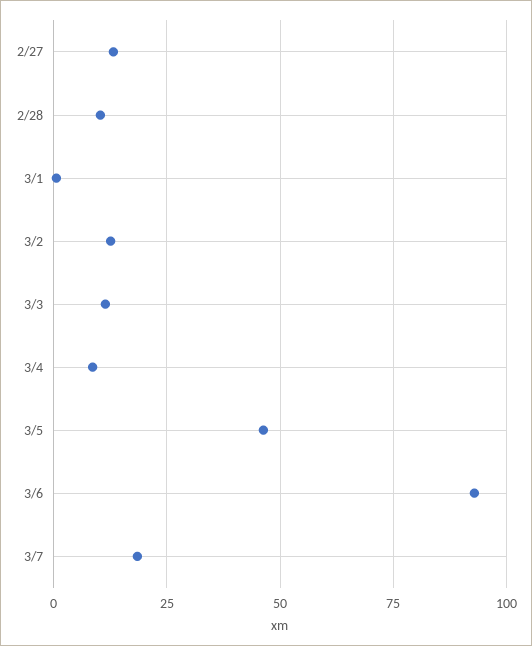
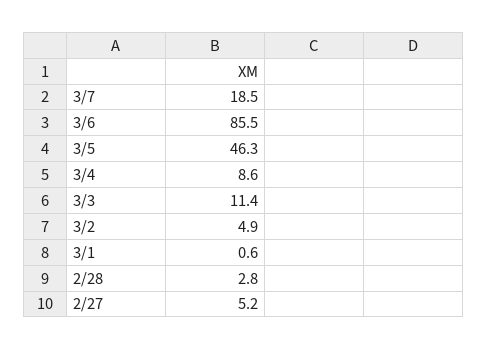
  {
-   "2/27": 12.5,
+   "2/27": 5.2,
-   "2/28": 10,
+   "2/28": 2.8,
    "3/1": 0.6,
-   "3/2": 12.5,
+   "3/2": 4.9,
    "3/3": 11.4,
    "3/4": 8.6,
    "3/5": 46.3,
-   "3/6": 92.5,
+   "3/6": 85.5,
    "3/7": 18.5
  }

